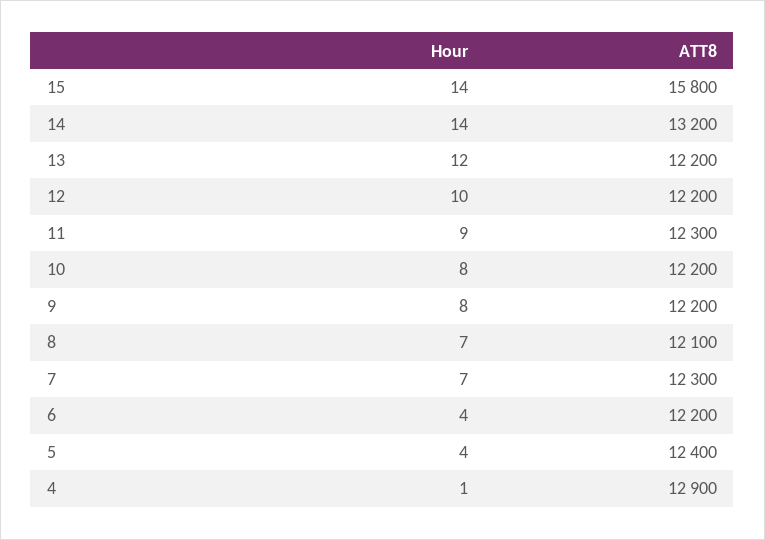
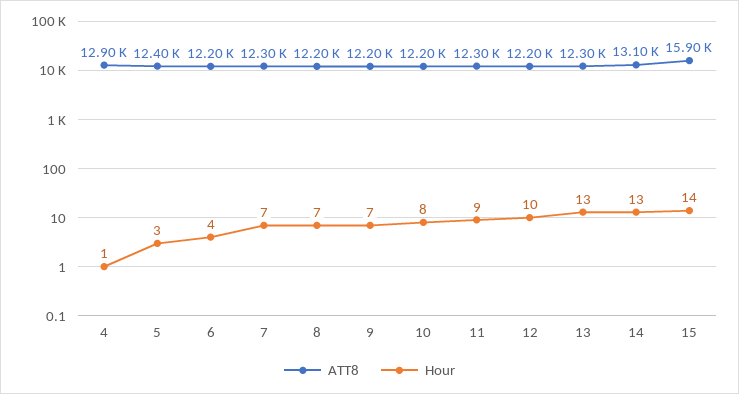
  {
    "Hour": {
      "15": 14,
-     "14": 14,
+     "14": 13,
-     "13": 12,
+     "13": 13,
      "12": 10,
      "11": 9,
      "10": 8,
-     "9": 8,
+     "9": 7,
      "8": 7,
      "7": 7,
      "6": 4,
-     "5": 4,
+     "5": 3,
      "4": 1
    },
    "ATT8": {
-     "15": 15800,
+     "15": 15900,
-     "14": 13200,
+     "14": 13100,
-     "13": 12200,
+     "13": 12300,
      "12": 12200,
      "11": 12300,
      "10": 12200,
      "9": 12200,
-     "8": 12100,
+     "8": 12200,
      "7": 12300,
      "6": 12200,
      "5": 12400,
      "4": 12900
    }
  }

